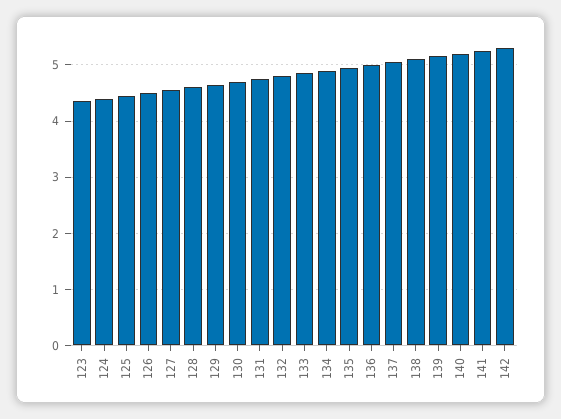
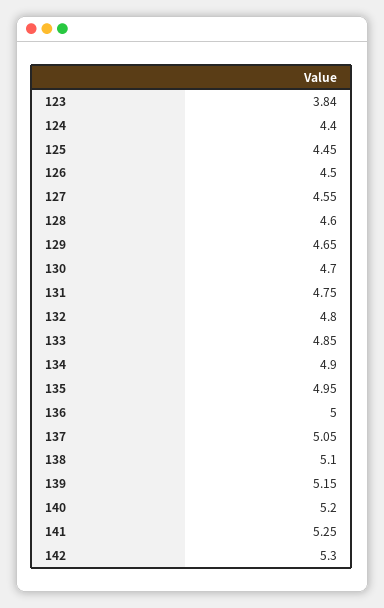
  {
-   "123": 4.4,
+   "123": 3.84,
    "124": 4.4,
    "125": 4.45,
    "126": 4.5,
    "127": 4.55,
    "128": 4.6,
    "129": 4.65,
    "130": 4.7,
    "131": 4.75,
    "132": 4.8,
    "133": 4.85,
    "134": 4.9,
    "135": 4.95,
    "136": 5,
    "137": 5.05,
    "138": 5.1,
    "139": 5.15,
    "140": 5.2,
    "141": 5.25,
    "142": 5.3
  }

